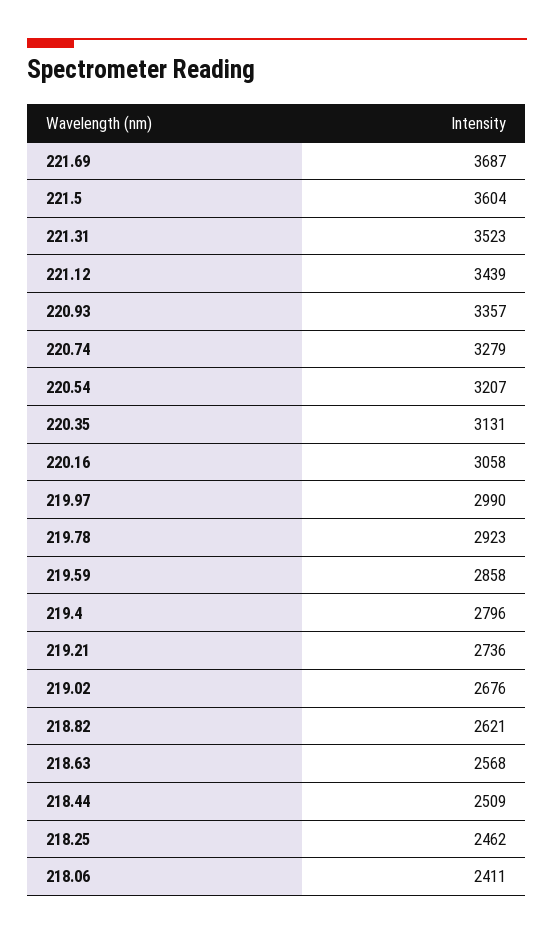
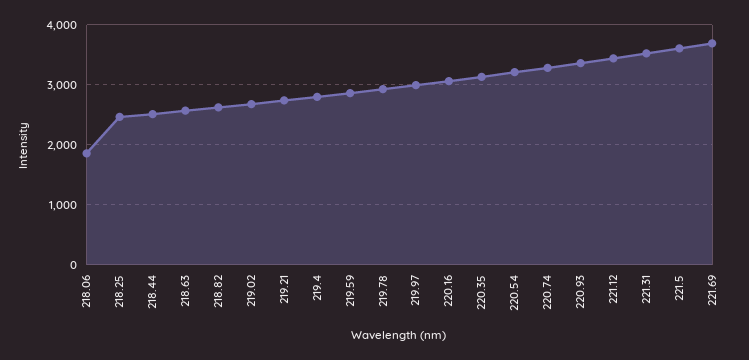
  {
    "221.69": 3687,
    "221.5": 3604,
    "221.31": 3523,
    "221.12": 3439,
    "220.93": 3357,
    "220.74": 3279,
    "220.54": 3207,
    "220.35": 3131,
    "220.16": 3058,
    "219.97": 2990,
    "219.78": 2923,
    "219.59": 2858,
    "219.4": 2796,
    "219.21": 2736,
    "219.02": 2676,
    "218.82": 2621,
    "218.63": 2568,
    "218.44": 2509,
    "218.25": 2462,
-   "218.06": 2411
+   "218.06": 1800
  }

